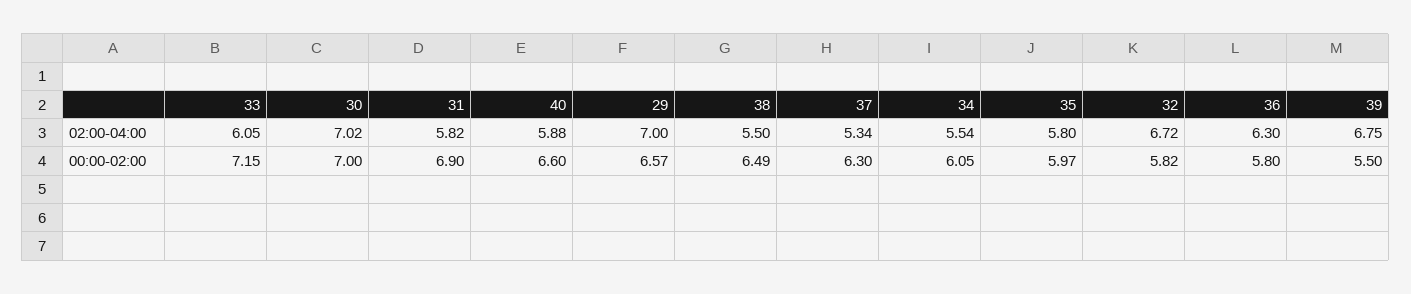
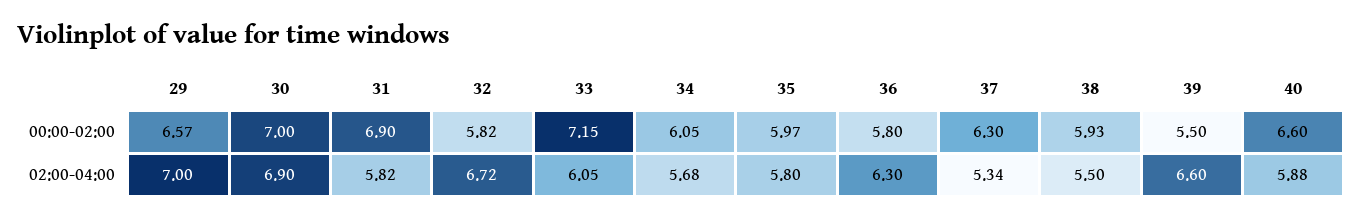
  {
    "33": {
      "02:00-04:00": 6.05,
      "00:00-02:00": 7.15
    },
    "30": {
-     "02:00-04:00": 7.02,
+     "02:00-04:00": 6.9,
      "00:00-02:00": 7
    },
    "31": {
      "02:00-04:00": 5.82,
      "00:00-02:00": 6.9
    },
    "40": {
      "02:00-04:00": 5.88,
      "00:00-02:00": 6.6
    },
    "29": {
      "02:00-04:00": 7,
      "00:00-02:00": 6.57
    },
    "38": {
      "02:00-04:00": 5.5,
-     "00:00-02:00": 6.49
+     "00:00-02:00": 5.93
    },
    "37": {
      "02:00-04:00": 5.34,
      "00:00-02:00": 6.3
    },
    "34": {
-     "02:00-04:00": 5.54,
+     "02:00-04:00": 5.68,
      "00:00-02:00": 6.05
    },
    "35": {
      "02:00-04:00": 5.8,
      "00:00-02:00": 5.97
    },
    "32": {
      "02:00-04:00": 6.72,
      "00:00-02:00": 5.82
    },
    "36": {
      "02:00-04:00": 6.3,
      "00:00-02:00": 5.8
    },
    "39": {
-     "02:00-04:00": 6.75,
+     "02:00-04:00": 6.6,
      "00:00-02:00": 5.5
    }
  }

